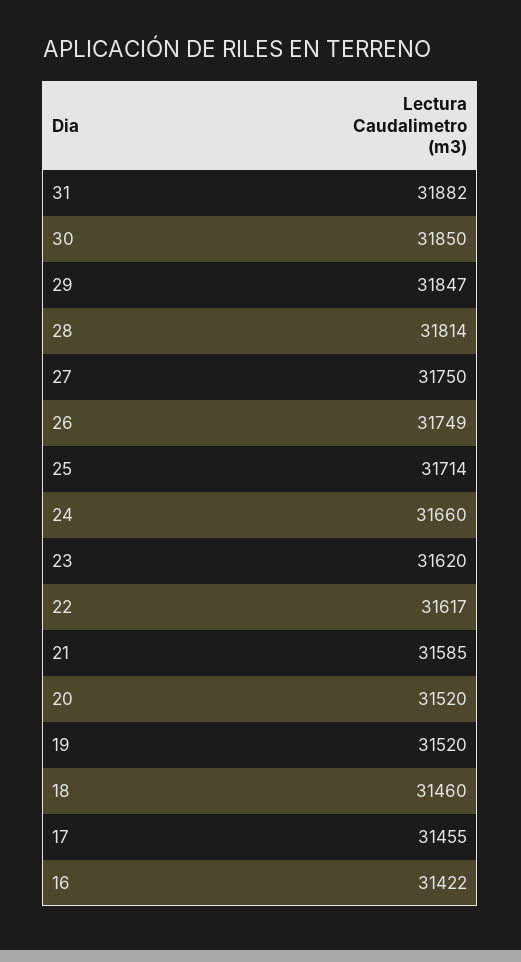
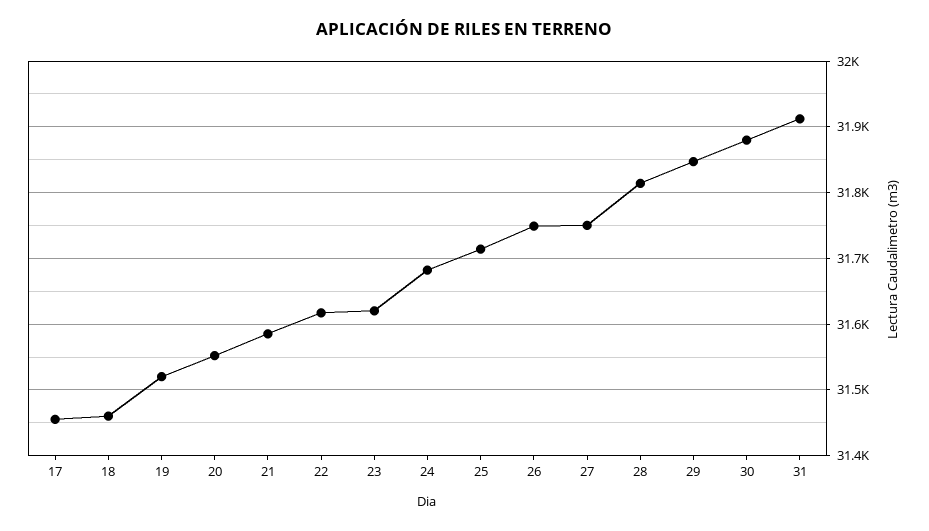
  {
-   "31": 31882,
+   "31": 31910,
-   "30": 31850,
+   "30": 31880,
    "29": 31847,
    "28": 31814,
    "27": 31750,
    "26": 31749,
    "25": 31714,
-   "24": 31660,
+   "24": 31680,
    "23": 31620,
    "22": 31617,
    "21": 31585,
-   "20": 31520,
+   "20": 31550,
    "19": 31520,
    "18": 31460,
-   "17": 31455,
+   "17": 31455
-   "16": 31422
  }

